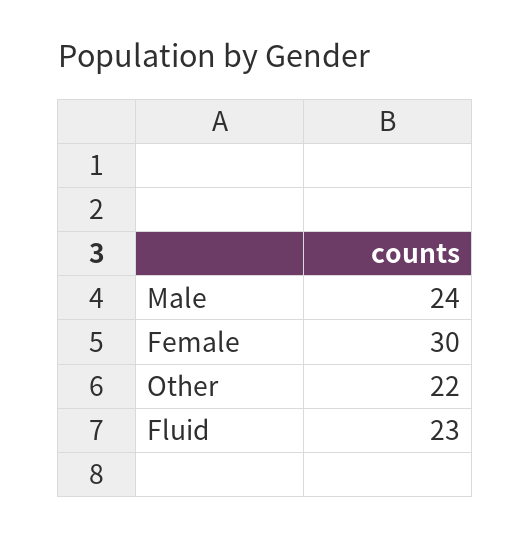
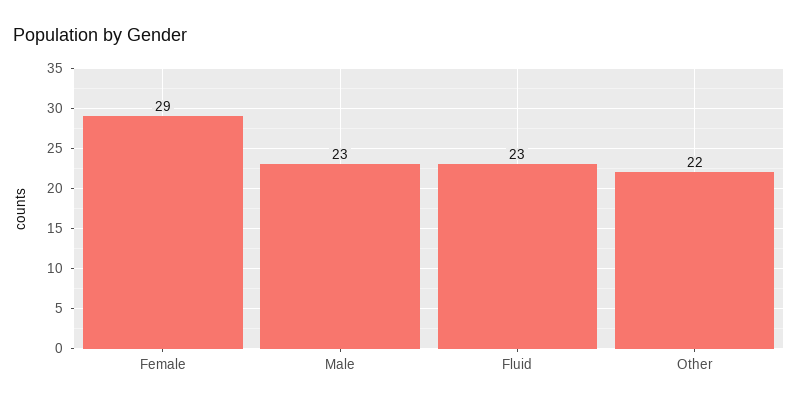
  {
-   "Male": 24,
+   "Male": 23,
-   "Female": 30,
+   "Female": 29,
    "Other": 22,
    "Fluid": 23
  }

